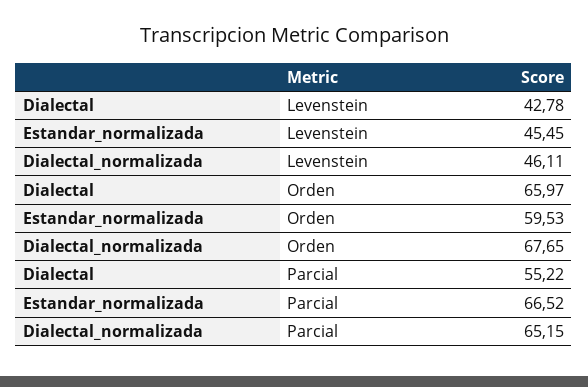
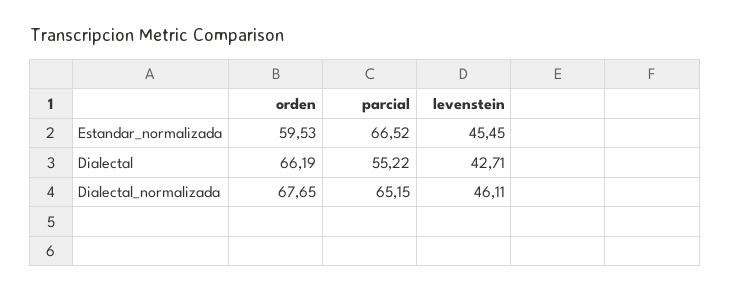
  {
    "Dialectal": {
-     "Levenstein": 42.78,
+     "Levenstein": 42.71,
-     "Orden": 65.97,
+     "Orden": 66.19,
      "Parcial": 55.22
    },
    "Estandar_normalizada": {
      "Levenstein": 45.45,
      "Orden": 59.53,
      "Parcial": 66.52
    },
    "Dialectal_normalizada": {
      "Levenstein": 46.11,
      "Orden": 67.65,
      "Parcial": 65.15
    }
  }

